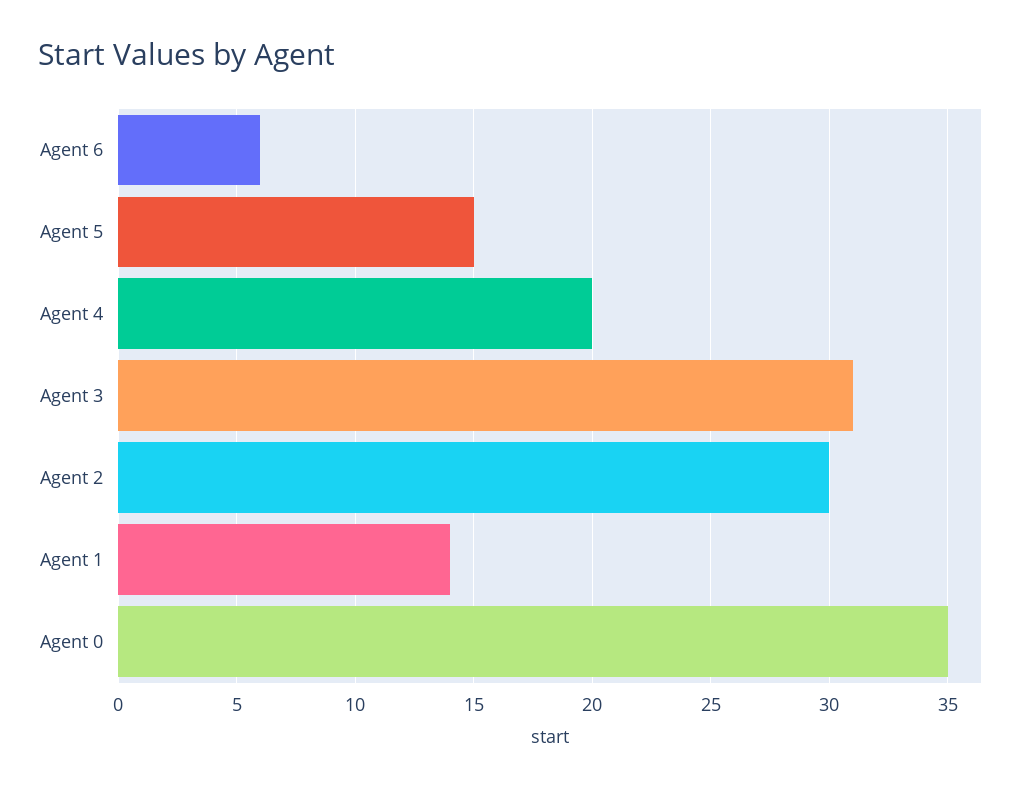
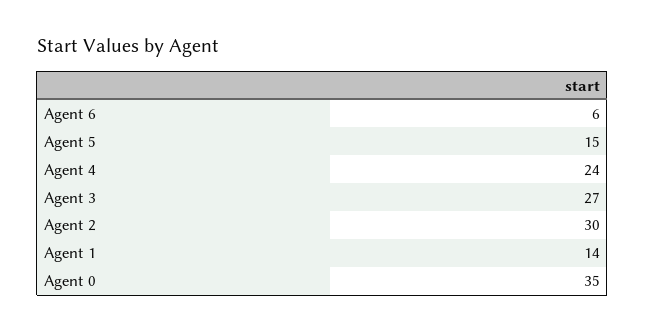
  {
    "Agent 6": 6,
    "Agent 5": 15,
-   "Agent 4": 20,
+   "Agent 4": 24,
-   "Agent 3": 31,
+   "Agent 3": 27,
    "Agent 2": 30,
    "Agent 1": 14,
    "Agent 0": 35
  }

